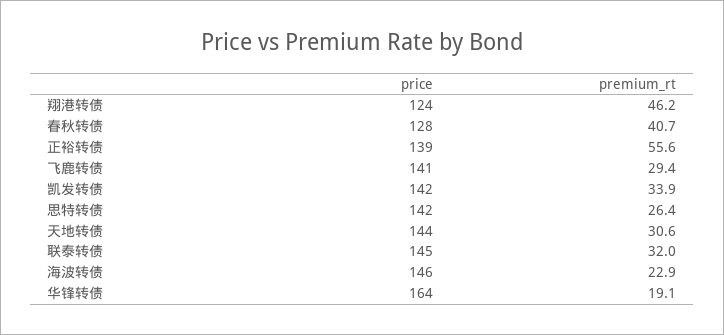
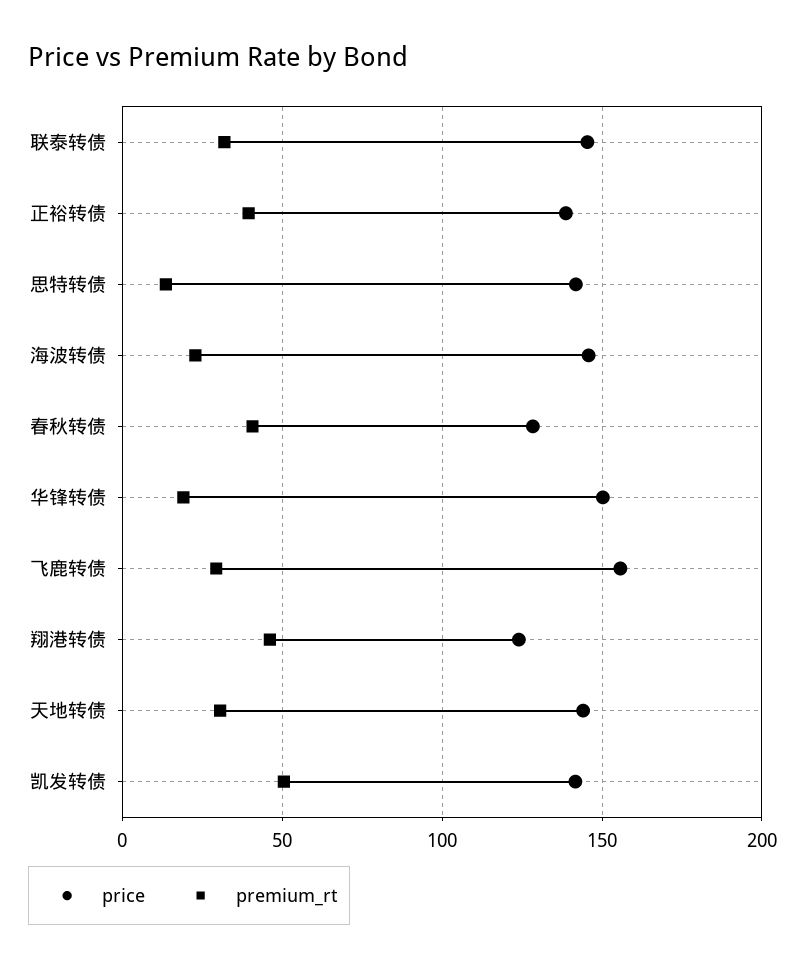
  {
    "price": {
      "翔港转债": 124,
      "春秋转债": 128,
      "正裕转债": 139,
-     "飞鹿转债": 141,
+     "飞鹿转债": 155,
      "凯发转债": 142,
      "思特转债": 142,
      "天地转债": 144,
      "联泰转债": 145,
      "海波转债": 146,
-     "华锋转债": 164
+     "华锋转债": 150
    },
    "premium_rt": {
      "翔港转债": 46.2,
      "春秋转债": 40.7,
-     "正裕转债": 55.6,
+     "正裕转债": 40,
      "飞鹿转债": 29.4,
-     "凯发转债": 33.9,
+     "凯发转债": 50,
-     "思特转债": 26.4,
+     "思特转债": 15,
      "天地转债": 30.6,
      "联泰转债": 32,
      "海波转债": 22.9,
      "华锋转债": 19.1
    }
  }

